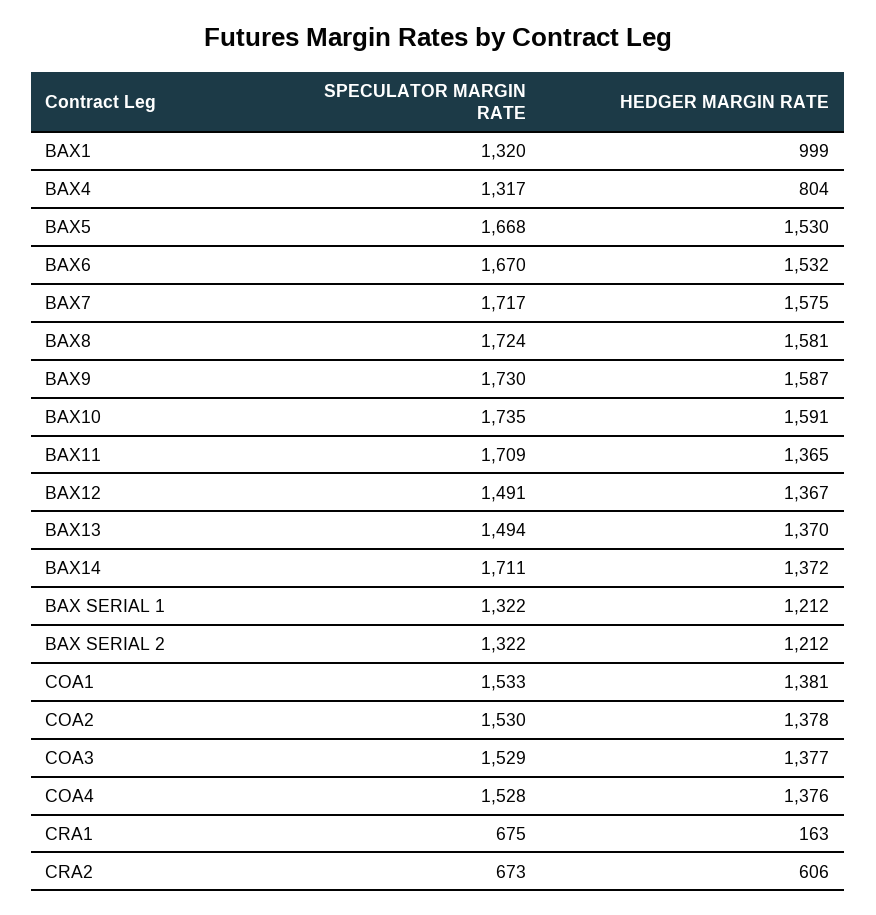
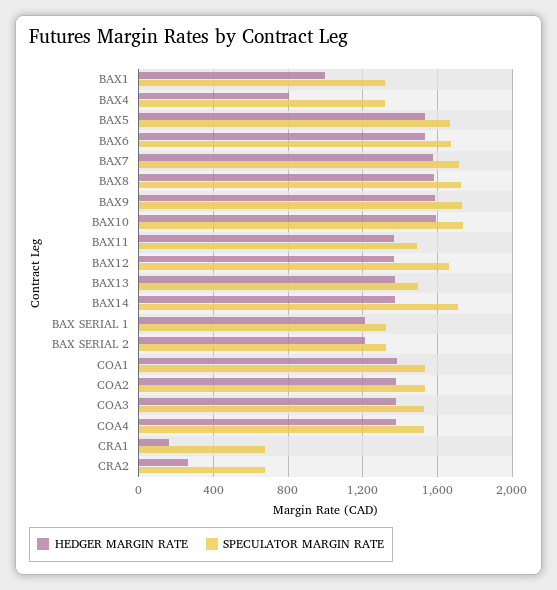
  {
    "SPECULATOR MARGIN RATE": {
      "BAX1": 1320,
      "BAX4": 1317,
      "BAX5": 1668,
      "BAX6": 1670,
      "BAX7": 1717,
      "BAX8": 1724,
      "BAX9": 1730,
      "BAX10": 1735,
-     "BAX11": 1709,
+     "BAX11": 1500,
-     "BAX12": 1491,
+     "BAX12": 1650,
      "BAX13": 1494,
      "BAX14": 1711,
      "BAX SERIAL 1": 1322,
      "BAX SERIAL 2": 1322,
      "COA1": 1533,
      "COA2": 1530,
      "COA3": 1529,
      "COA4": 1528,
      "CRA1": 675,
      "CRA2": 673
    },
    "HEDGER MARGIN RATE": {
      "BAX1": 999,
      "BAX4": 804,
      "BAX5": 1530,
      "BAX6": 1532,
      "BAX7": 1575,
      "BAX8": 1581,
      "BAX9": 1587,
      "BAX10": 1591,
      "BAX11": 1365,
      "BAX12": 1367,
      "BAX13": 1370,
      "BAX14": 1372,
      "BAX SERIAL 1": 1212,
      "BAX SERIAL 2": 1212,
      "COA1": 1381,
      "COA2": 1378,
      "COA3": 1377,
      "COA4": 1376,
      "CRA1": 163,
-     "CRA2": 606
+     "CRA2": 250
    }
  }

